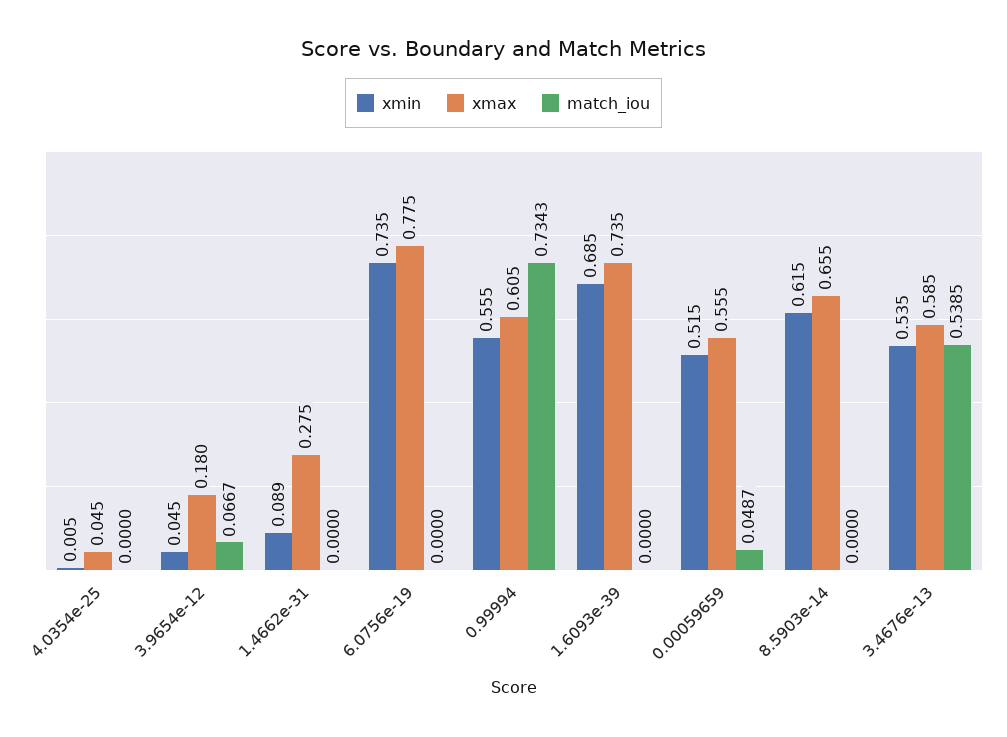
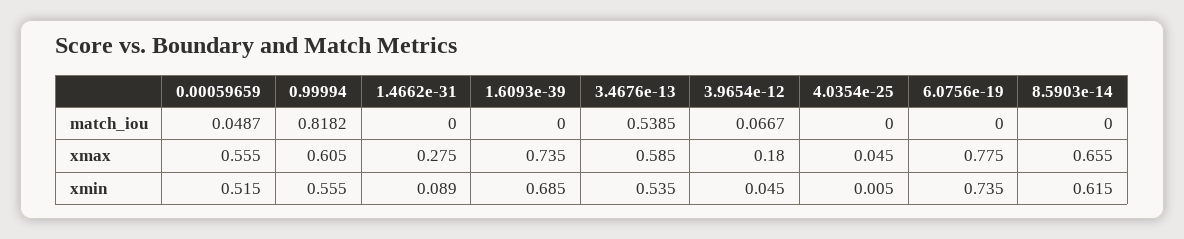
  {
    "xmin": {
      "4.0354e-25": 0.005,
      "3.9654e-12": 0.045,
      "1.4662e-31": 0.089,
      "6.0756e-19": 0.735,
      "0.99994": 0.555,
      "1.6093e-39": 0.685,
      "0.00059659": 0.515,
      "8.5903e-14": 0.615,
      "3.4676e-13": 0.535
    },
    "xmax": {
      "4.0354e-25": 0.045,
      "3.9654e-12": 0.18,
      "1.4662e-31": 0.275,
      "6.0756e-19": 0.775,
      "0.99994": 0.605,
      "1.6093e-39": 0.735,
      "0.00059659": 0.555,
      "8.5903e-14": 0.655,
      "3.4676e-13": 0.585
    },
    "match_iou": {
      "4.0354e-25": 0,
      "3.9654e-12": 0.0667,
      "1.4662e-31": 0,
      "6.0756e-19": 0,
-     "0.99994": 0.7343,
+     "0.99994": 0.8182,
      "1.6093e-39": 0,
      "0.00059659": 0.0487,
      "8.5903e-14": 0,
      "3.4676e-13": 0.5385
    }
  }

